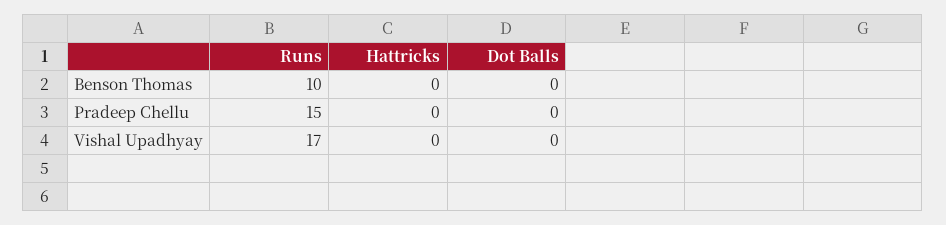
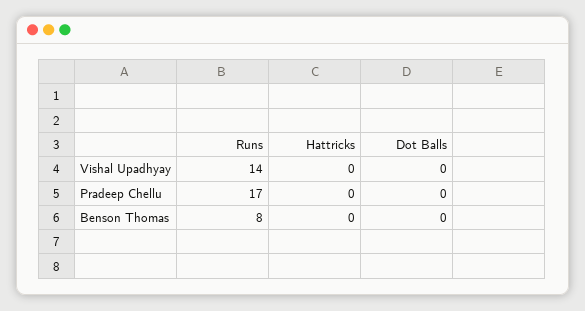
  {
    "Runs": {
-     "Benson Thomas": 10,
+     "Benson Thomas": 8,
-     "Pradeep Chellu": 15,
+     "Pradeep Chellu": 17,
-     "Vishal Upadhyay": 17
+     "Vishal Upadhyay": 14
    },
    "Hattricks": {
      "Benson Thomas": 0,
      "Pradeep Chellu": 0,
      "Vishal Upadhyay": 0
    },
    "Dot Balls": {
      "Benson Thomas": 0,
      "Pradeep Chellu": 0,
      "Vishal Upadhyay": 0
    }
  }

